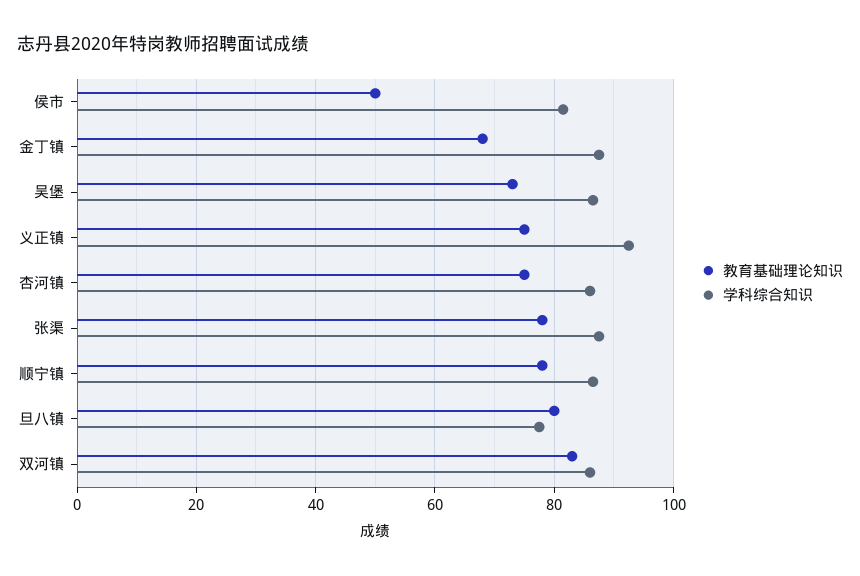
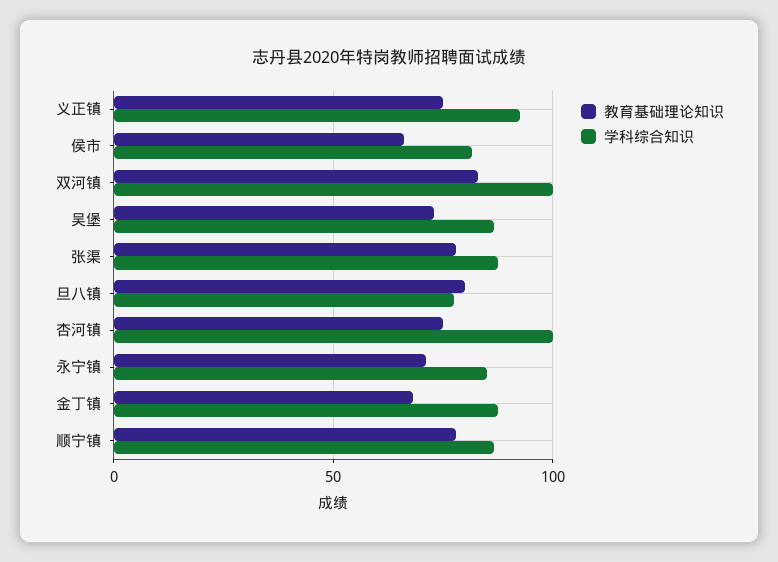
  {
    "教育基础理论知识": {
-     "侯市": 50,
+     "侯市": 65,
      "金丁镇": 68,
      "吴堡": 74,
      "义正镇": 76,
      "杏河镇": 76,
      "张渠": 78,
      "顺宁镇": 78,
      "旦八镇": 80,
-     "双河镇": 84
+     "双河镇": 84,
+     "永宁镇": 70
    },
    "学科综合知识": {
      "侯市": 82,
      "金丁镇": 88,
      "吴堡": 86,
      "义正镇": 92,
-     "杏河镇": 86,
+     "杏河镇": 100,
      "张渠": 88,
      "顺宁镇": 86,
      "旦八镇": 78,
-     "双河镇": 86
+     "双河镇": 100,
+     "永宁镇": 85
    }
  }

